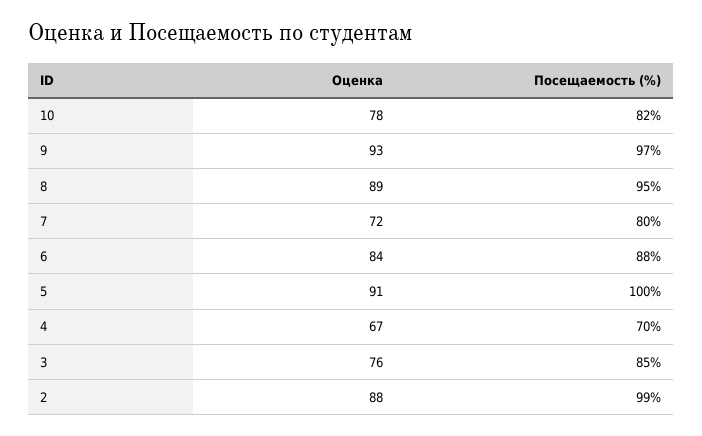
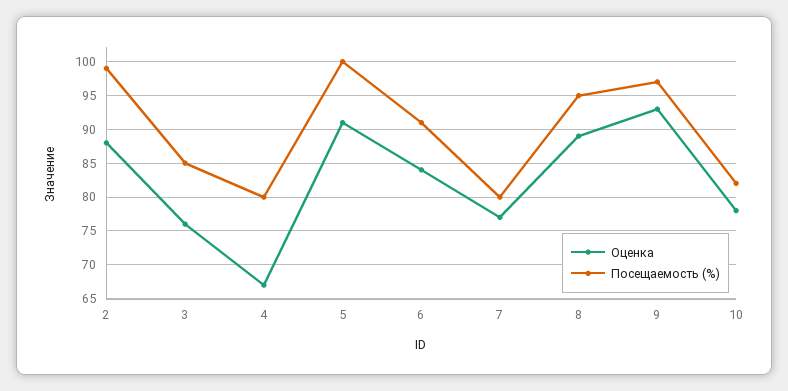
  {
    "Оценка": {
      "10": 78,
      "9": 93,
      "8": 89,
-     "7": 72,
+     "7": 77,
      "6": 84,
      "5": 91,
      "4": 67,
      "3": 76,
      "2": 88
    },
    "Посещаемость (%)": {
      "10": 82,
      "9": 97,
      "8": 95,
      "7": 80,
-     "6": 88,
+     "6": 91,
      "5": 100,
-     "4": 70,
+     "4": 80,
      "3": 85,
      "2": 99
    }
  }

